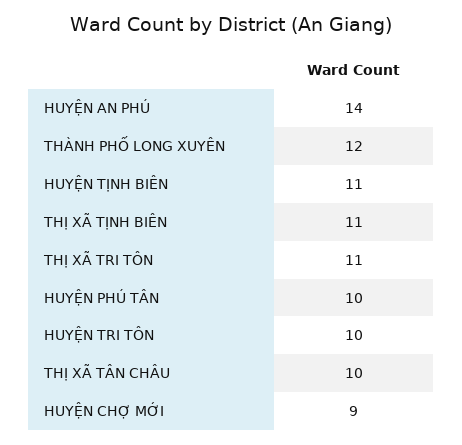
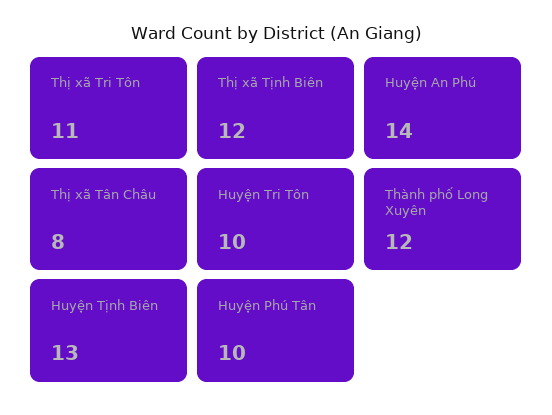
  {
    "HUYỆN AN PHÚ": 14,
    "THÀNH PHỐ LONG XUYÊN": 12,
-   "HUYỆN TỊNH BIÊN": 11,
+   "HUYỆN TỊNH BIÊN": 13,
-   "THỊ XÃ TỊNH BIÊN": 11,
+   "THỊ XÃ TỊNH BIÊN": 12,
    "THỊ XÃ TRI TÔN": 11,
    "HUYỆN PHÚ TÂN": 10,
    "HUYỆN TRI TÔN": 10,
-   "THỊ XÃ TÂN CHÂU": 10,
+   "THỊ XÃ TÂN CHÂU": 8
-   "HUYỆN CHỢ MỚI": 9
  }

